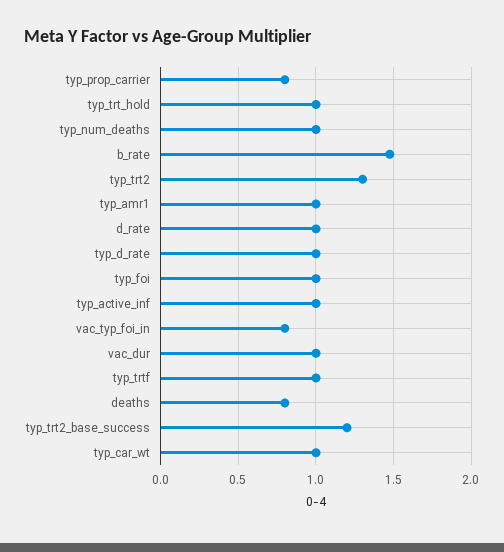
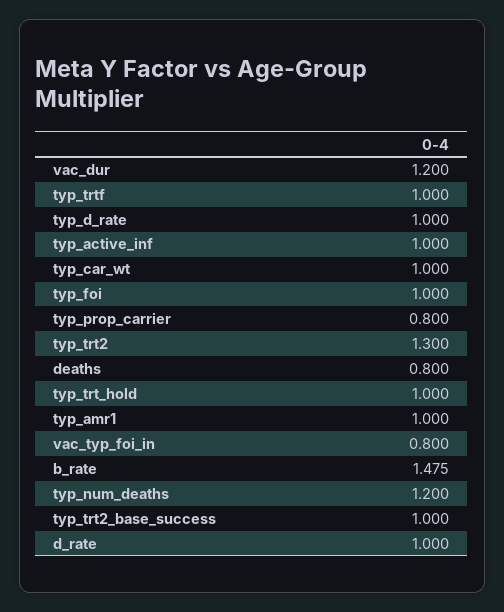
  {
    "typ_prop_carrier": 0.8,
    "typ_trt_hold": 1,
-   "typ_num_deaths": 1,
+   "typ_num_deaths": 1.2,
    "b_rate": 1.475,
    "typ_trt2": 1.3,
    "typ_amr1": 1,
    "d_rate": 1,
    "typ_d_rate": 1,
    "typ_foi": 1,
    "typ_active_inf": 1,
    "vac_typ_foi_in": 0.8,
-   "vac_dur": 1,
+   "vac_dur": 1.2,
    "typ_trtf": 1,
    "deaths": 0.8,
-   "typ_trt2_base_success": 1.2,
+   "typ_trt2_base_success": 1,
    "typ_car_wt": 1
  }

